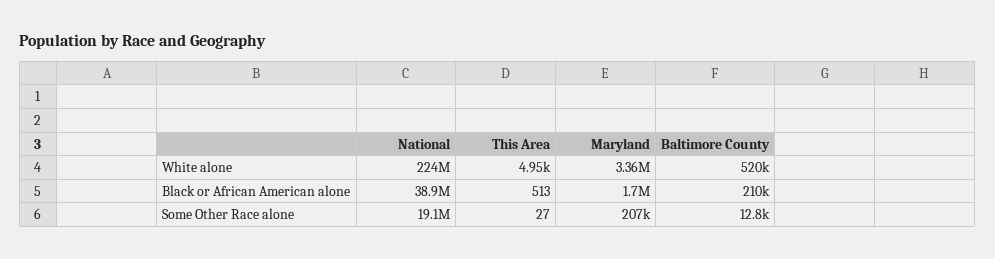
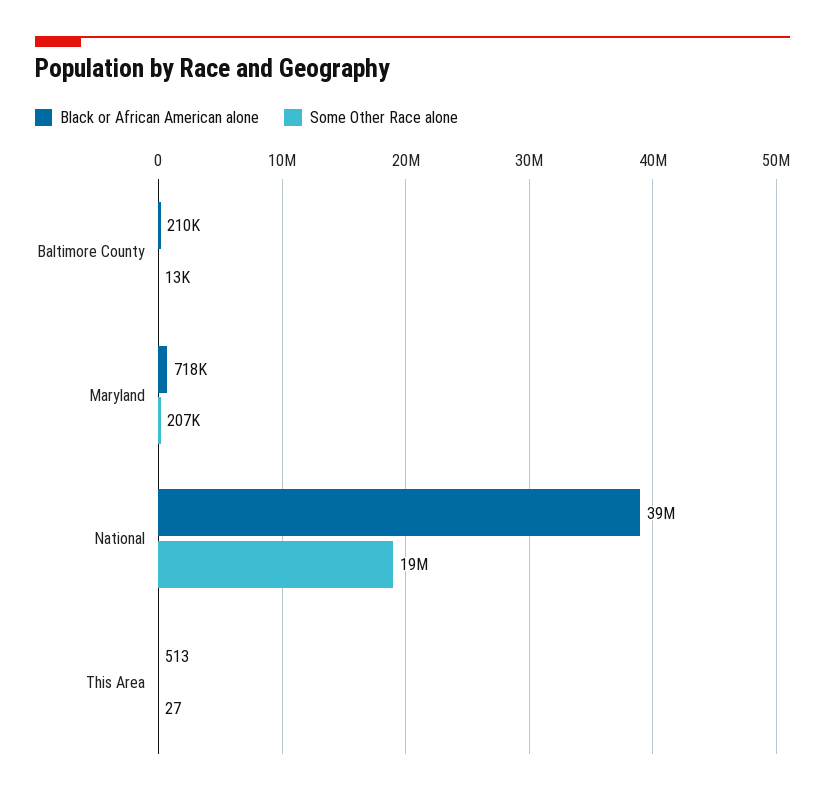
  {
-   "White alone": {
-     "National": 224000000,
-     "This Area": 4950,
-     "Maryland": 3360000,
-     "Baltimore County": 520000
-   },
    "Black or African American alone": {
      "National": 38900000,
      "This Area": 513,
-     "Maryland": 1700000,
+     "Maryland": 718000,
      "Baltimore County": 210000
    },
    "Some Other Race alone": {
      "National": 19100000,
      "This Area": 27,
      "Maryland": 207000,
      "Baltimore County": 12800
    }
  }

